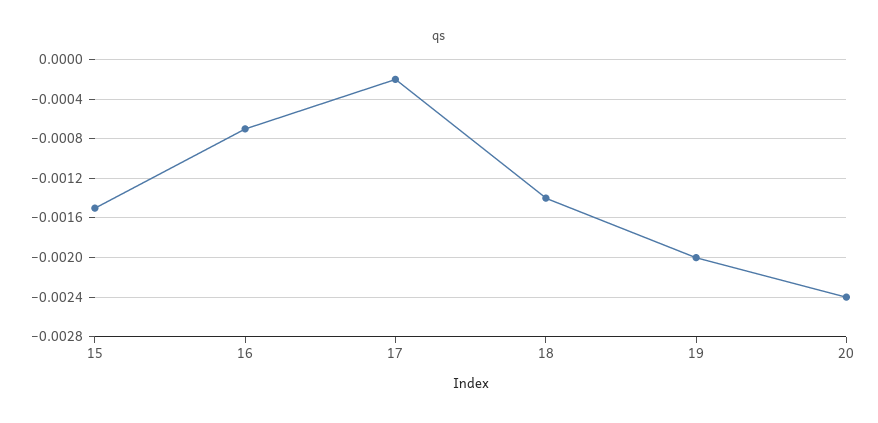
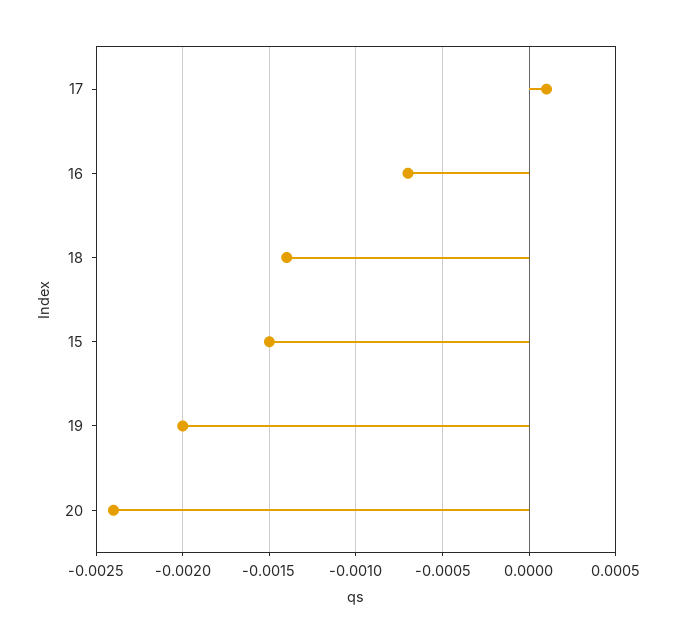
  {
    "15": -0.0015,
    "16": -0.0007,
-   "17": -0.0002,
+   "17": 0.0001,
    "18": -0.0014,
    "19": -0.002,
    "20": -0.0024
  }

